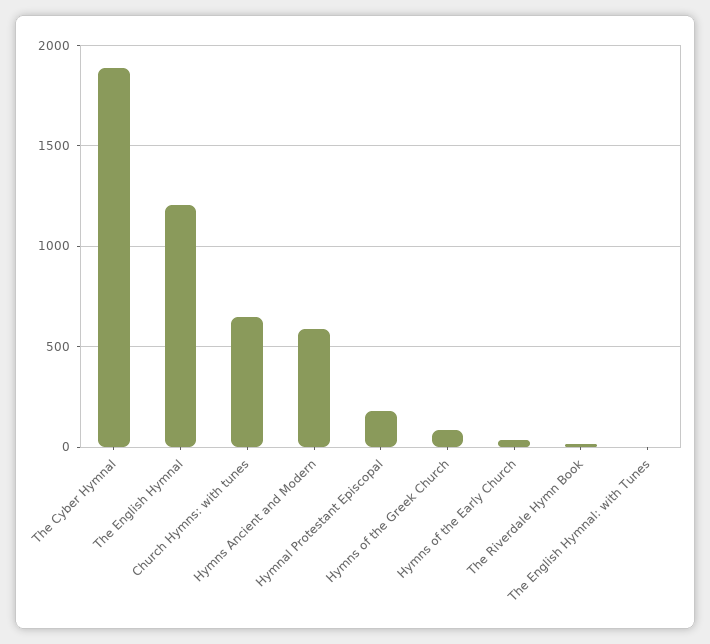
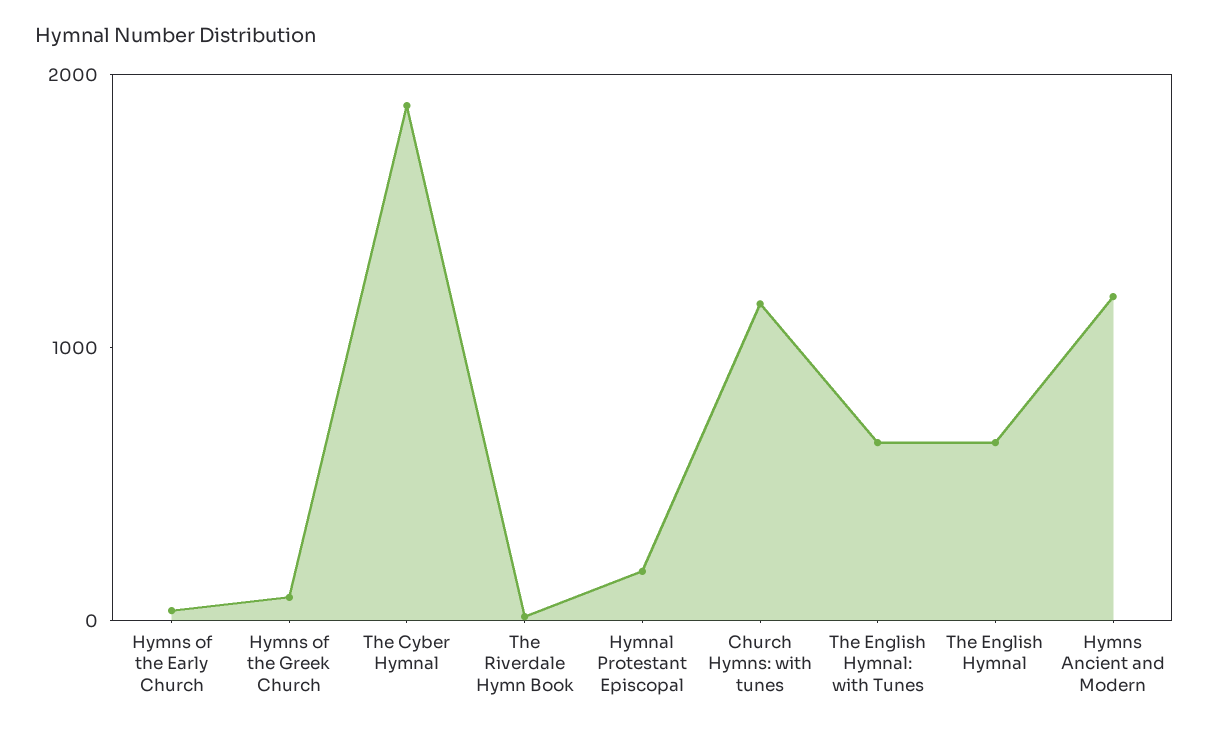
  {
    "The Cyber Hymnal": 1900,
-   "The English Hymnal": 1200,
+   "The English Hymnal": 600,
-   "Church Hymns: with tunes": 650,
+   "Church Hymns: with tunes": 1200,
-   "Hymns Ancient and Modern": 600,
+   "Hymns Ancient and Modern": 1200,
    "Hymnal Protestant Episcopal": 200,
    "Hymns of the Greek Church": 100,
    "Hymns of the Early Church": 50,
    "The Riverdale Hymn Book": 0,
-   "The English Hymnal: with Tunes": 0
+   "The English Hymnal: with Tunes": 600
  }

